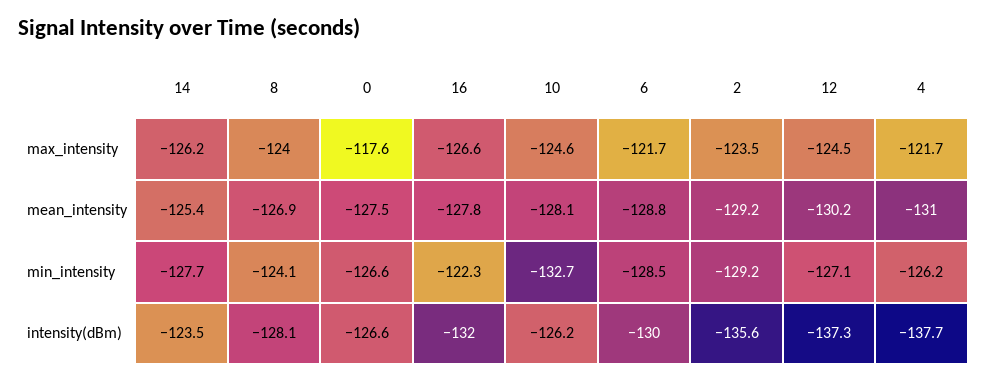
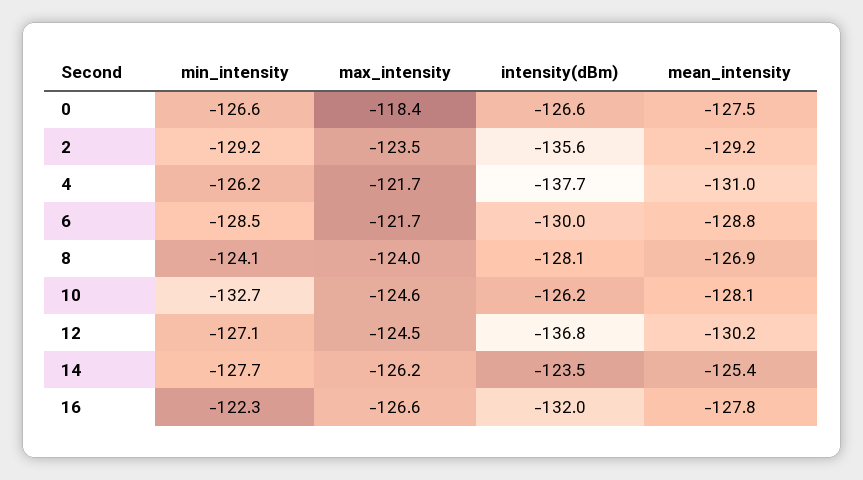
  {
    "14": {
      "max_intensity": -126.2,
      "mean_intensity": -125.4,
      "min_intensity": -127.7,
      "intensity(dBm)": -123.5
    },
    "8": {
      "max_intensity": -124,
      "mean_intensity": -126.9,
      "min_intensity": -124.1,
      "intensity(dBm)": -128.1
    },
    "0": {
-     "max_intensity": -117.6,
+     "max_intensity": -118.4,
      "mean_intensity": -127.5,
      "min_intensity": -126.6,
      "intensity(dBm)": -126.6
    },
    "16": {
      "max_intensity": -126.6,
      "mean_intensity": -127.8,
      "min_intensity": -122.3,
      "intensity(dBm)": -132
    },
    "10": {
      "max_intensity": -124.6,
      "mean_intensity": -128.1,
      "min_intensity": -132.7,
      "intensity(dBm)": -126.2
    },
    "6": {
      "max_intensity": -121.7,
      "mean_intensity": -128.8,
      "min_intensity": -128.5,
      "intensity(dBm)": -130
    },
    "2": {
      "max_intensity": -123.5,
      "mean_intensity": -129.2,
      "min_intensity": -129.2,
      "intensity(dBm)": -135.6
    },
    "12": {
      "max_intensity": -124.5,
      "mean_intensity": -130.2,
      "min_intensity": -127.1,
-     "intensity(dBm)": -137.3
+     "intensity(dBm)": -136.8
    },
    "4": {
      "max_intensity": -121.7,
      "mean_intensity": -131,
      "min_intensity": -126.2,
      "intensity(dBm)": -137.7
    }
  }

